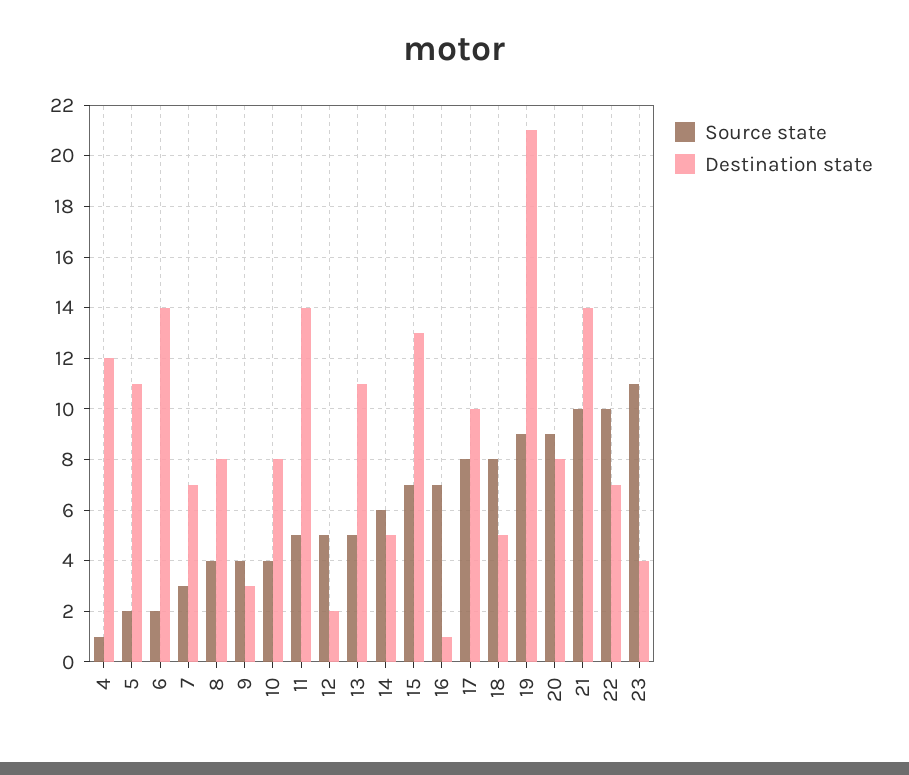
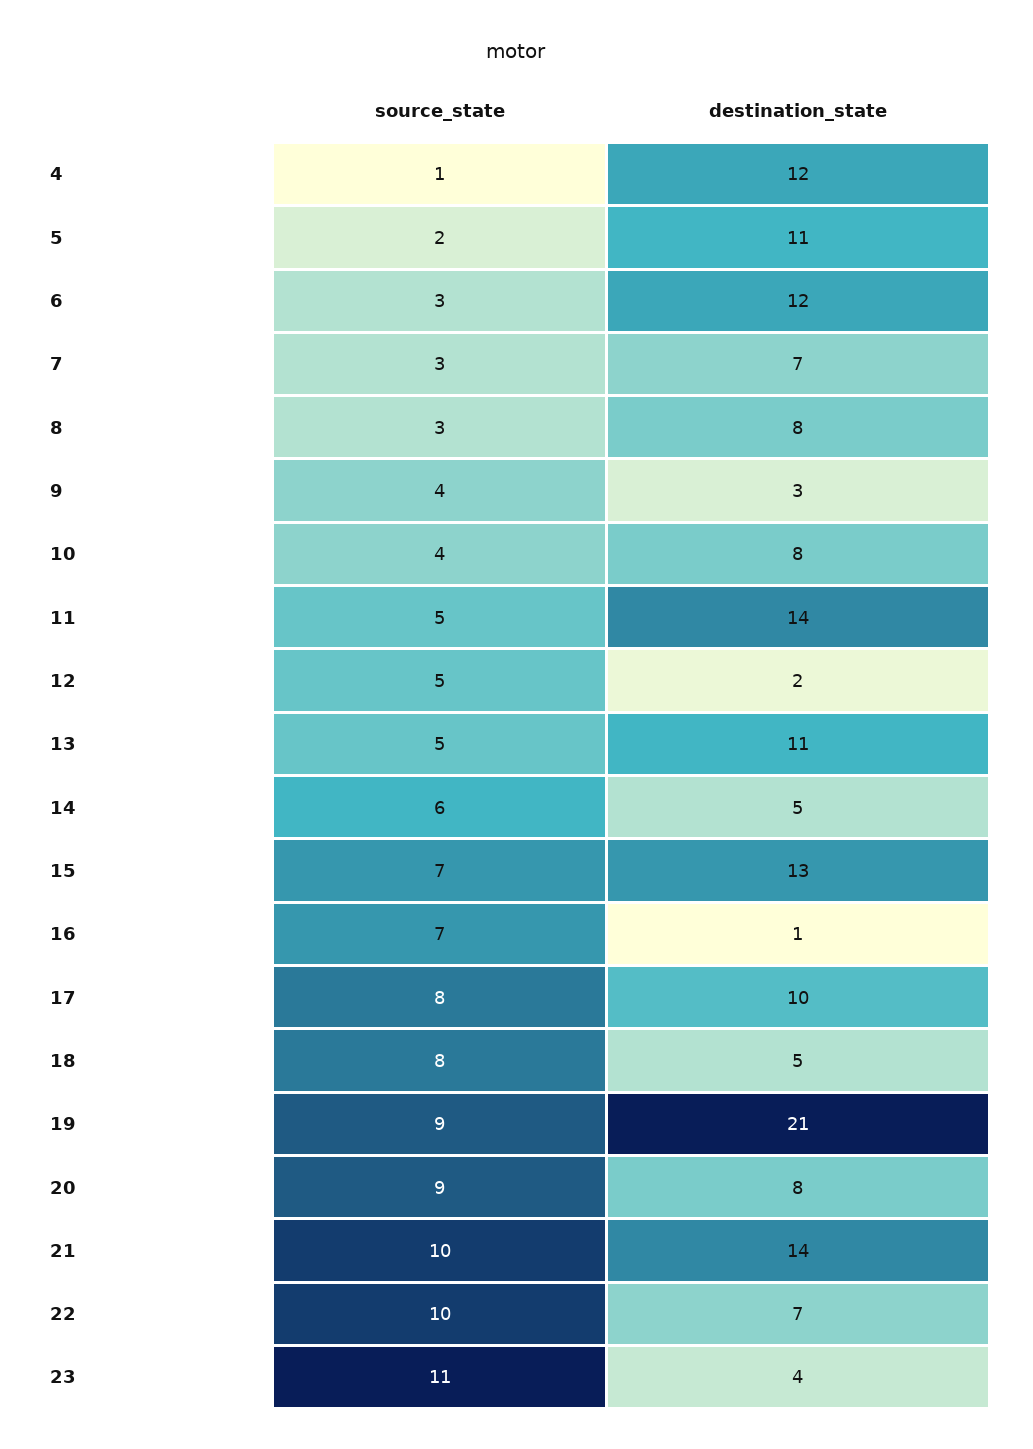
  {
    "Source state": {
      "4": 1,
      "5": 2,
-     "6": 2,
+     "6": 3,
      "7": 3,
-     "8": 4,
+     "8": 3,
      "9": 4,
      "10": 4,
      "11": 5,
      "12": 5,
      "13": 5,
      "14": 6,
      "15": 7,
      "16": 7,
      "17": 8,
      "18": 8,
      "19": 9,
      "20": 9,
      "21": 10,
      "22": 10,
      "23": 11
    },
    "Destination state": {
      "4": 12,
      "5": 11,
-     "6": 14,
+     "6": 12,
      "7": 7,
      "8": 8,
      "9": 3,
      "10": 8,
      "11": 14,
      "12": 2,
      "13": 11,
      "14": 5,
      "15": 13,
      "16": 1,
      "17": 10,
      "18": 5,
      "19": 21,
      "20": 8,
      "21": 14,
      "22": 7,
      "23": 4
    }
  }

